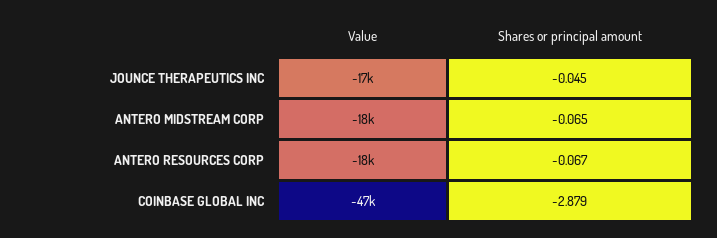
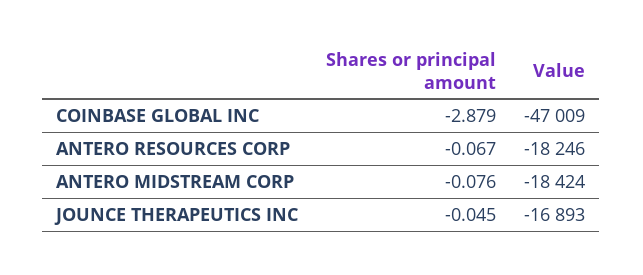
  {
    "Value": {
      "JOUNCE THERAPEUTICS INC": -16893,
      "ANTERO MIDSTREAM CORP": -18424,
      "ANTERO RESOURCES CORP": -18246,
      "COINBASE GLOBAL INC": -47009
    },
    "Shares or principal amount": {
      "JOUNCE THERAPEUTICS INC": -0.045,
-     "ANTERO MIDSTREAM CORP": -0.065,
+     "ANTERO MIDSTREAM CORP": -0.076,
      "ANTERO RESOURCES CORP": -0.067,
      "COINBASE GLOBAL INC": -2.879
    }
  }

